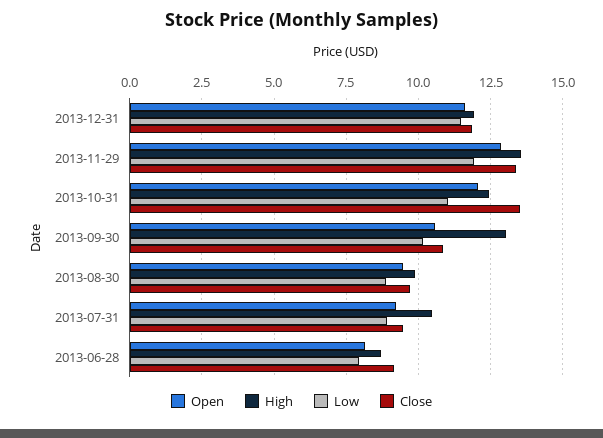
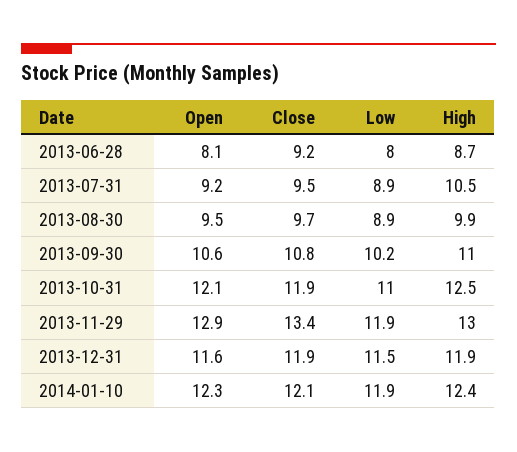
  {
    "Open": {
      "2013-12-31": 11.6,
      "2013-11-29": 12.9,
      "2013-10-31": 12.1,
      "2013-09-30": 10.6,
      "2013-08-30": 9.5,
      "2013-07-31": 9.2,
-     "2013-06-28": 8.1
+     "2013-06-28": 8.1,
+     "2014-01-10": 12.3
    },
    "High": {
      "2013-12-31": 11.9,
-     "2013-11-29": 13.5,
+     "2013-11-29": 13,
      "2013-10-31": 12.5,
-     "2013-09-30": 13,
+     "2013-09-30": 11,
      "2013-08-30": 9.9,
      "2013-07-31": 10.5,
-     "2013-06-28": 8.7
+     "2013-06-28": 8.7,
+     "2014-01-10": 12.4
    },
    "Low": {
      "2013-12-31": 11.5,
      "2013-11-29": 11.9,
      "2013-10-31": 11,
      "2013-09-30": 10.2,
      "2013-08-30": 8.9,
      "2013-07-31": 8.9,
-     "2013-06-28": 8
+     "2013-06-28": 8,
+     "2014-01-10": 11.9
    },
    "Close": {
      "2013-12-31": 11.9,
      "2013-11-29": 13.4,
-     "2013-10-31": 13.5,
+     "2013-10-31": 11.9,
      "2013-09-30": 10.8,
      "2013-08-30": 9.7,
      "2013-07-31": 9.5,
-     "2013-06-28": 9.2
+     "2013-06-28": 9.2,
+     "2014-01-10": 12.1
    }
  }

